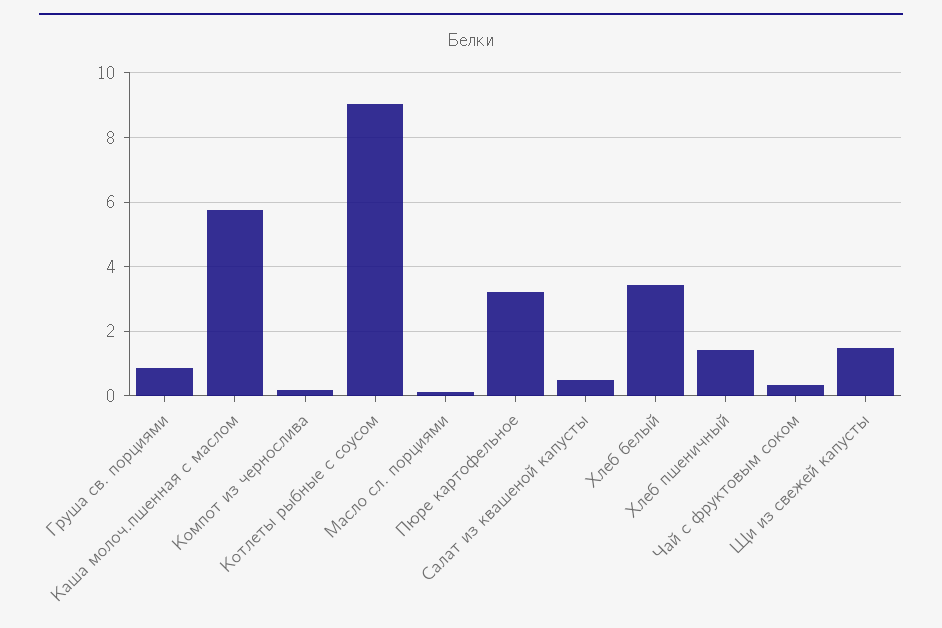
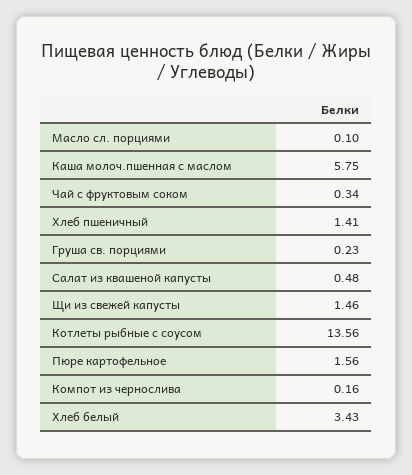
  {
-   "Груша св. порциями": 0.8,
+   "Груша св. порциями": 0.23,
    "Каша молоч.пшенная с маслом": 5.75,
    "Компот из чернослива": 0.16,
-   "Котлеты рыбные с соусом": 9,
+   "Котлеты рыбные с соусом": 13.56,
    "Масло сл. порциями": 0.1,
-   "Пюре картофельное": 3.2,
+   "Пюре картофельное": 1.56,
    "Салат из квашеной капусты": 0.48,
    "Хлеб белый": 3.43,
    "Хлеб пшеничный": 1.41,
    "Чай с фруктовым соком": 0.34,
    "Щи из свежей капусты": 1.46
  }

